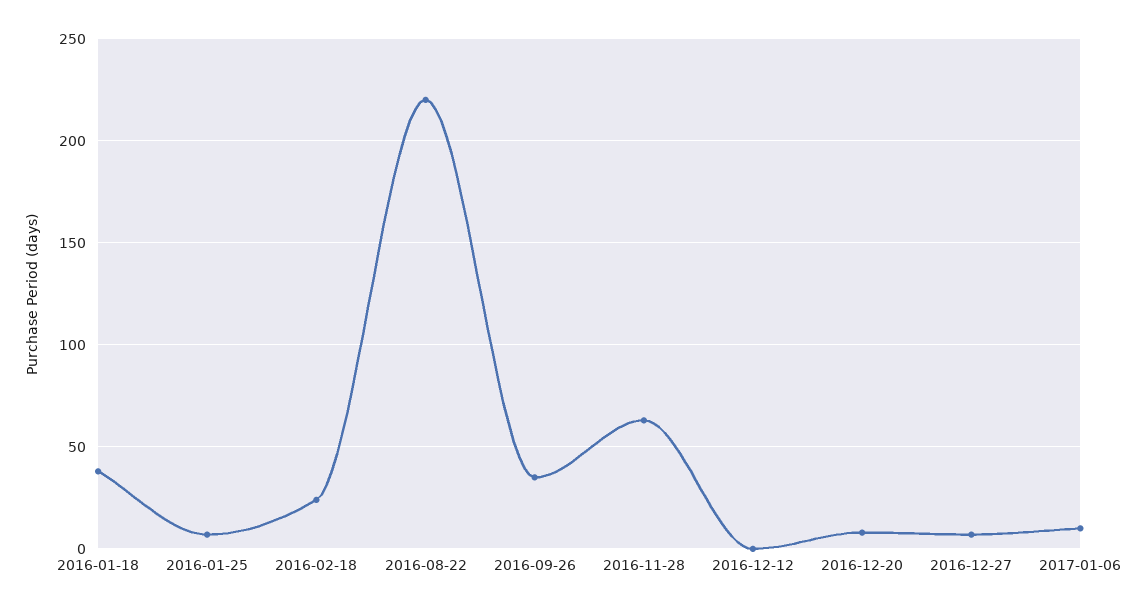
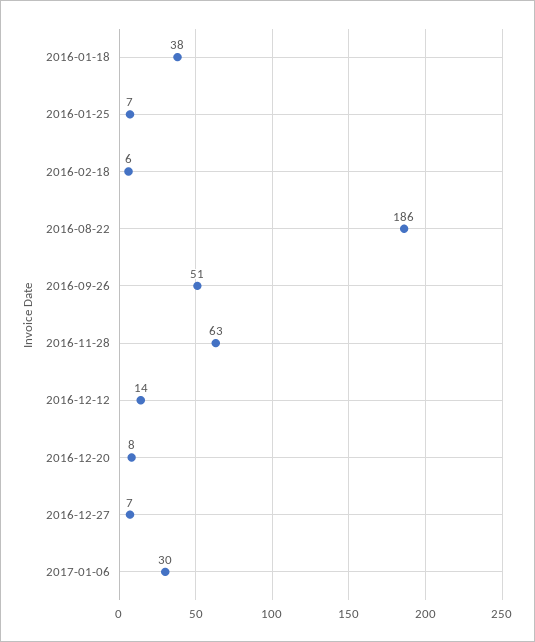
  {
    "2016-01-18": 38,
    "2016-01-25": 7,
-   "2016-02-18": 25,
+   "2016-02-18": 6,
-   "2016-08-22": 220,
+   "2016-08-22": 186,
-   "2016-09-26": 35,
+   "2016-09-26": 51,
    "2016-11-28": 63,
-   "2016-12-12": 0,
+   "2016-12-12": 14,
    "2016-12-20": 8,
    "2016-12-27": 7,
-   "2017-01-06": 10
+   "2017-01-06": 30
  }

